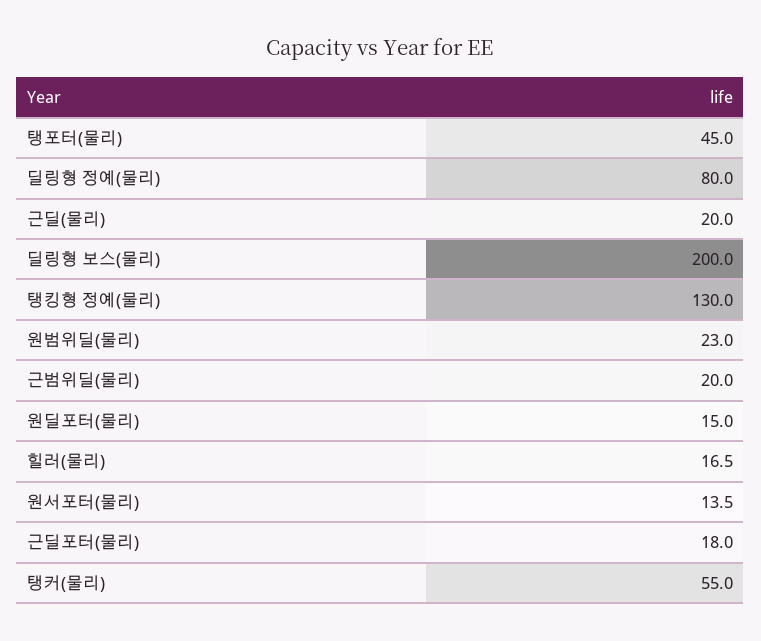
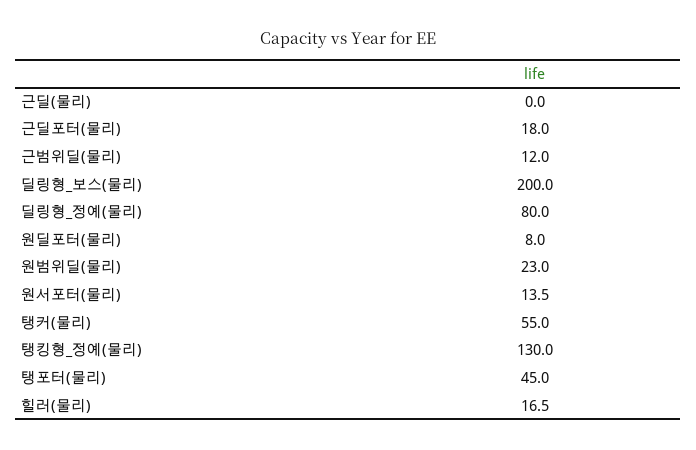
  {
    "탱포터(물리)": 45,
    "딜링형 정예(물리)": 80,
-   "근딜(물리)": 20,
+   "근딜(물리)": 0,
    "딜링형 보스(물리)": 200,
    "탱킹형 정예(물리)": 130,
    "원범위딜(물리)": 23,
-   "근범위딜(물리)": 20,
+   "근범위딜(물리)": 12,
-   "원딜포터(물리)": 15,
+   "원딜포터(물리)": 8,
    "힐러(물리)": 16.5,
    "원서포터(물리)": 13.5,
    "근딜포터(물리)": 18,
    "탱커(물리)": 55
  }

